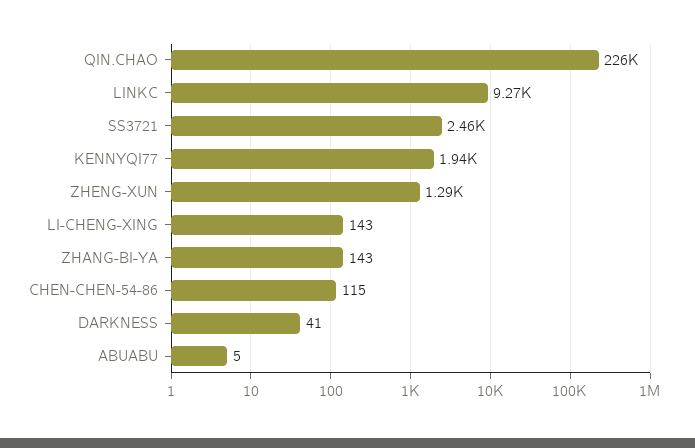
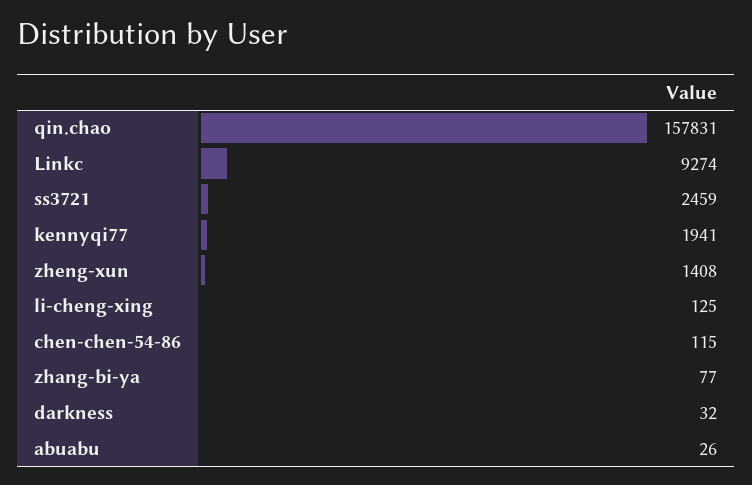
  {
-   "QIN.CHAO": 226000,
+   "QIN.CHAO": 157831,
    "LINKC": 9274,
    "SS3721": 2459,
    "KENNYQI77": 1941,
-   "ZHENG-XUN": 1290,
+   "ZHENG-XUN": 1408,
-   "LI-CHENG-XING": 143,
+   "LI-CHENG-XING": 125,
-   "ZHANG-BI-YA": 143,
+   "ZHANG-BI-YA": 77,
    "CHEN-CHEN-54-86": 115,
-   "DARKNESS": 41,
+   "DARKNESS": 32,
-   "ABUABU": 5
+   "ABUABU": 26
  }

